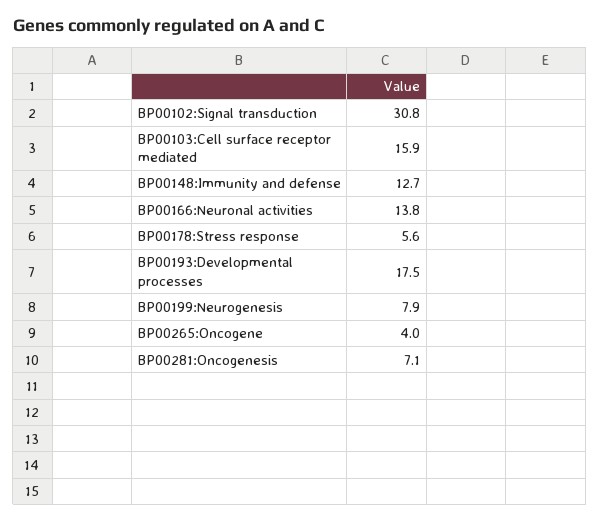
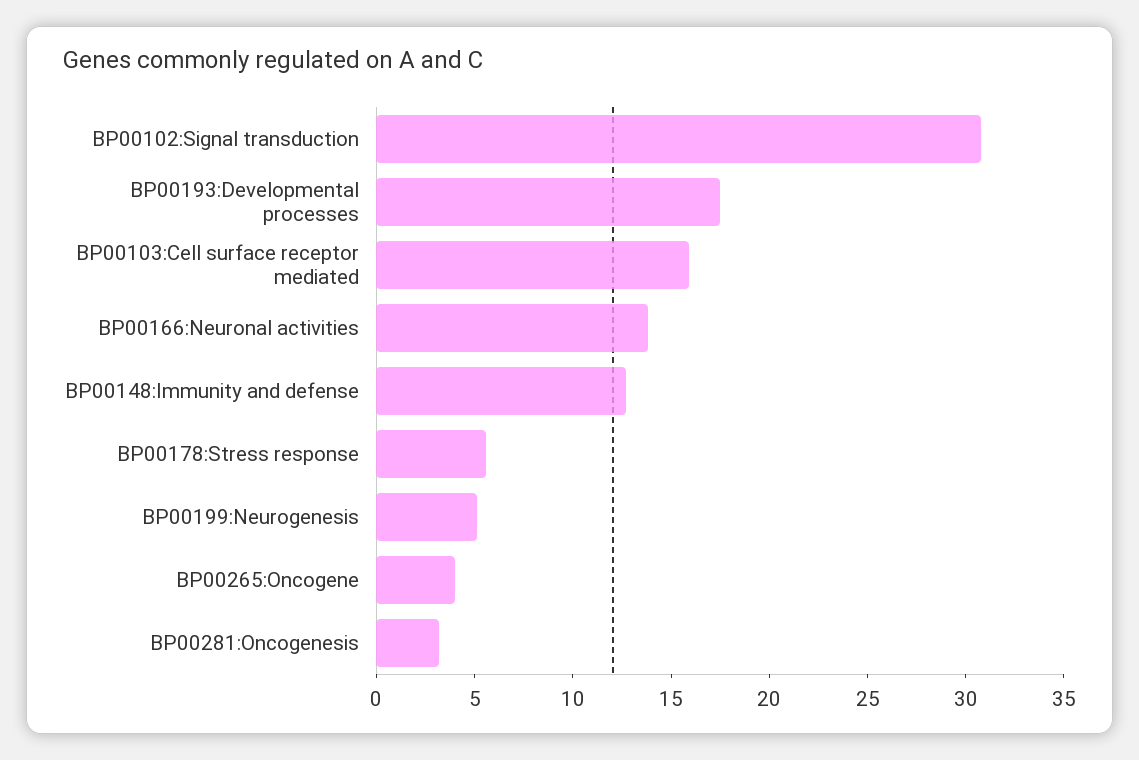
  {
    "BP00102:Signal transduction": 30.8,
    "BP00103:Cell surface receptor mediated": 15.9,
    "BP00148:Immunity and defense": 12.7,
    "BP00166:Neuronal activities": 13.8,
    "BP00178:Stress response": 5.6,
    "BP00193:Developmental processes": 17.5,
-   "BP00199:Neurogenesis": 7.9,
+   "BP00199:Neurogenesis": 5,
    "BP00265:Oncogene": 4,
-   "BP00281:Oncogenesis": 7.1
+   "BP00281:Oncogenesis": 3
  }

